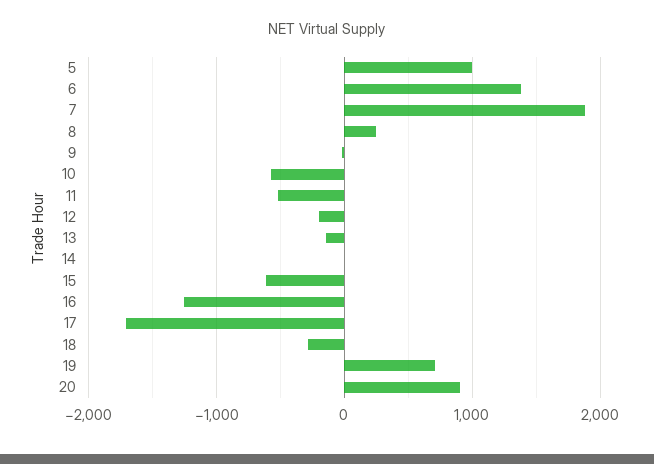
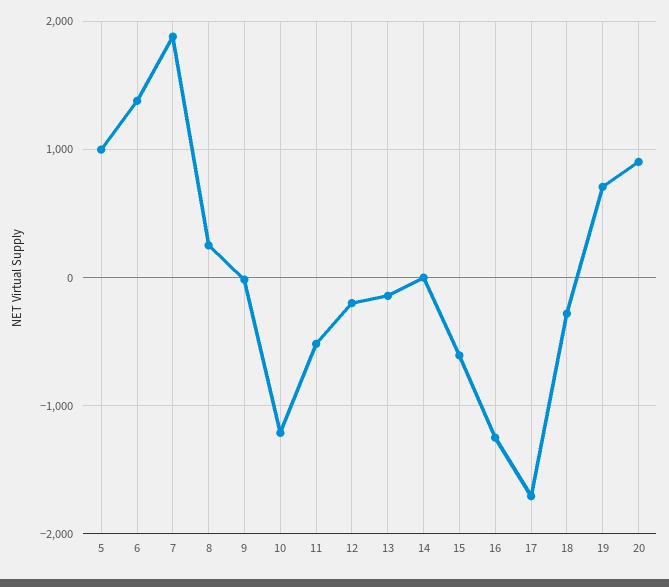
  {
    "5": 1000,
    "6": 1400,
    "7": 1900,
    "8": 300,
    "9": 0,
-   "10": -600,
+   "10": -1200,
    "11": -500,
    "12": -200,
    "13": -100,
    "14": 0,
    "15": -600,
    "16": -1300,
    "17": -1700,
    "18": -300,
    "19": 700,
    "20": 900
  }

